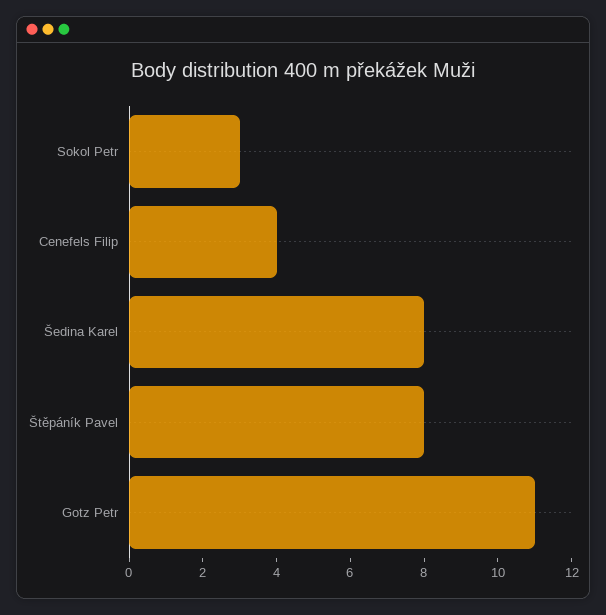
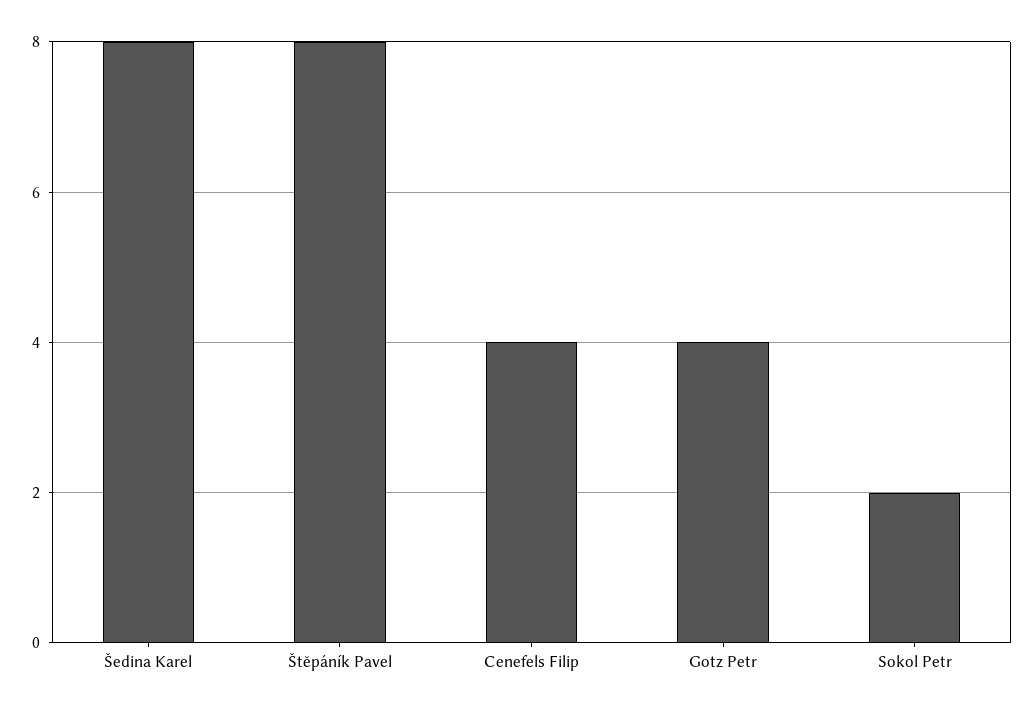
  {
-   "Sokol Petr": 3,
+   "Sokol Petr": 2,
    "Cenefels Filip": 4,
    "Šedina Karel": 8,
    "Štěpáník Pavel": 8,
-   "Gotz Petr": 11
+   "Gotz Petr": 4
  }

